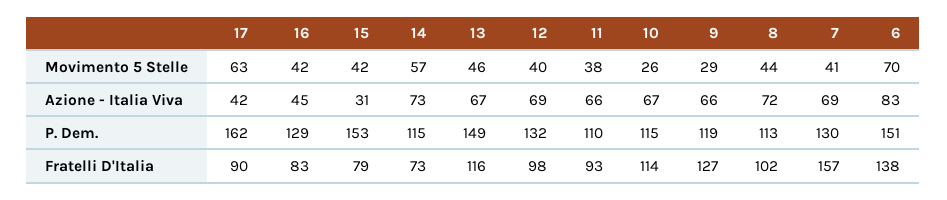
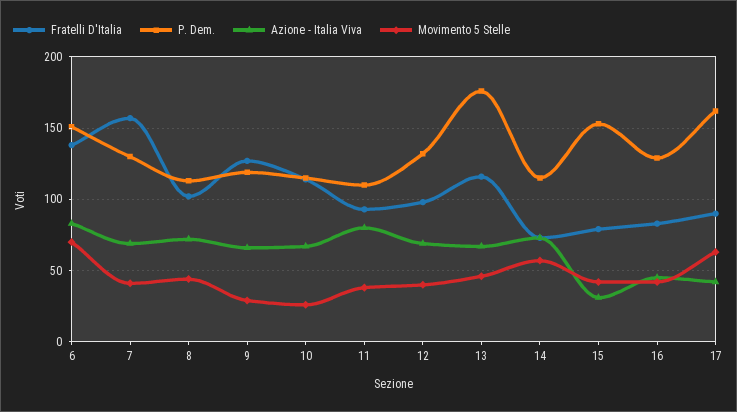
  {
    "Movimento 5 Stelle": {
      "17": 63,
      "16": 42,
      "15": 42,
      "14": 57,
      "13": 46,
      "12": 40,
      "11": 38,
      "10": 26,
      "9": 29,
      "8": 44,
      "7": 41,
      "6": 70
    },
    "Azione - Italia Viva": {
      "17": 42,
      "16": 45,
      "15": 31,
      "14": 73,
      "13": 67,
      "12": 69,
-     "11": 66,
+     "11": 80,
      "10": 67,
      "9": 66,
      "8": 72,
      "7": 69,
      "6": 83
    },
    "P. Dem.": {
      "17": 162,
      "16": 129,
      "15": 153,
      "14": 115,
-     "13": 149,
+     "13": 175,
      "12": 132,
      "11": 110,
      "10": 115,
      "9": 119,
      "8": 113,
      "7": 130,
      "6": 151
    },
    "Fratelli D'Italia": {
      "17": 90,
      "16": 83,
      "15": 79,
      "14": 73,
      "13": 116,
      "12": 98,
      "11": 93,
      "10": 114,
      "9": 127,
      "8": 102,
      "7": 157,
      "6": 138
    }
  }

